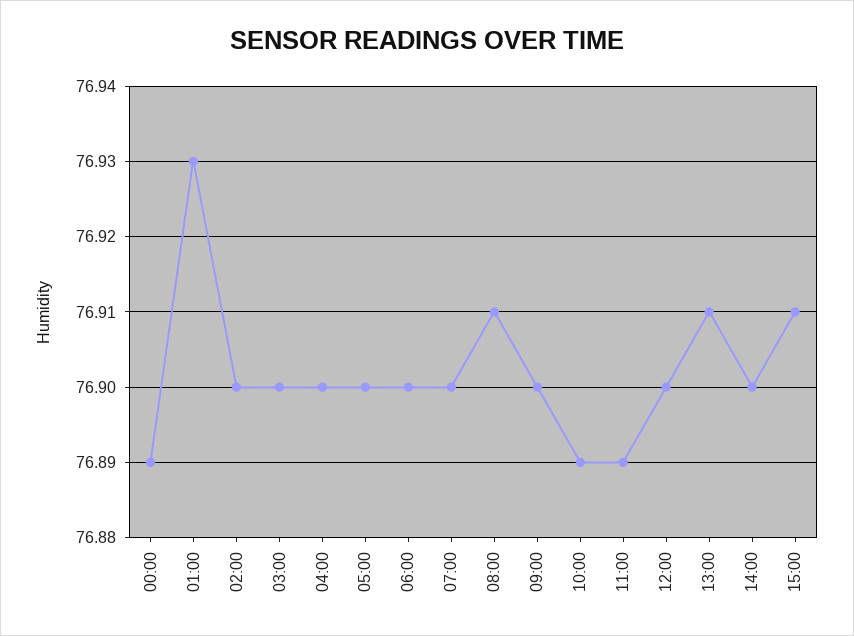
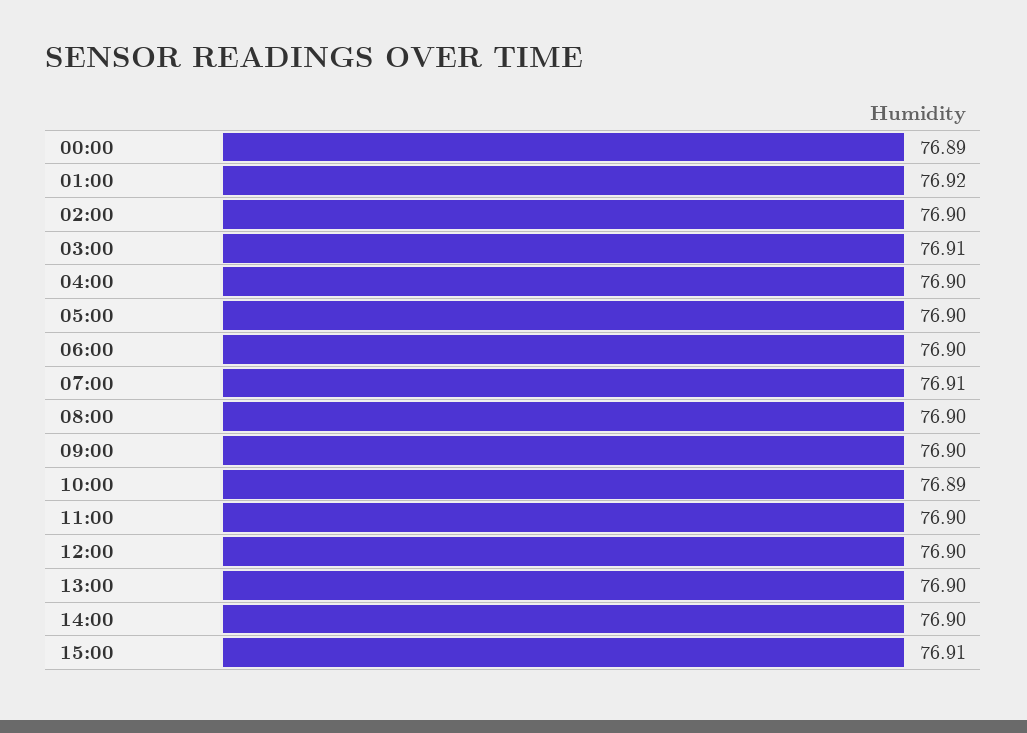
  {
    "00:00": 76.89,
-   "01:00": 76.93,
+   "01:00": 76.92,
    "02:00": 76.9,
-   "03:00": 76.9,
+   "03:00": 76.91,
    "04:00": 76.9,
    "05:00": 76.9,
    "06:00": 76.9,
-   "07:00": 76.9,
+   "07:00": 76.91,
-   "08:00": 76.91,
+   "08:00": 76.9,
    "09:00": 76.9,
    "10:00": 76.89,
-   "11:00": 76.89,
+   "11:00": 76.9,
    "12:00": 76.9,
-   "13:00": 76.91,
+   "13:00": 76.9,
    "14:00": 76.9,
    "15:00": 76.91
  }

